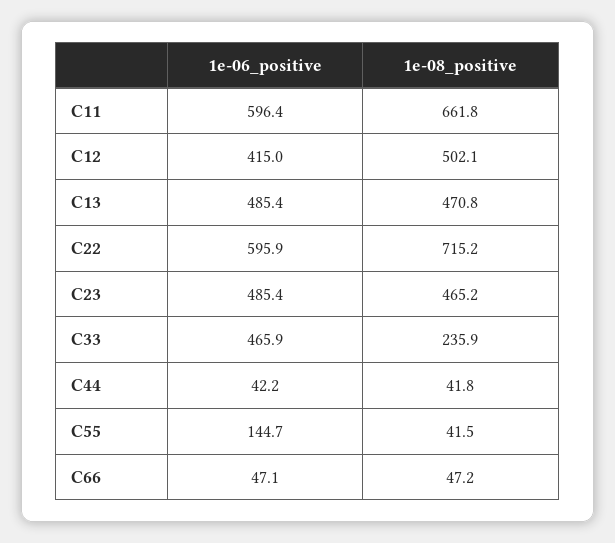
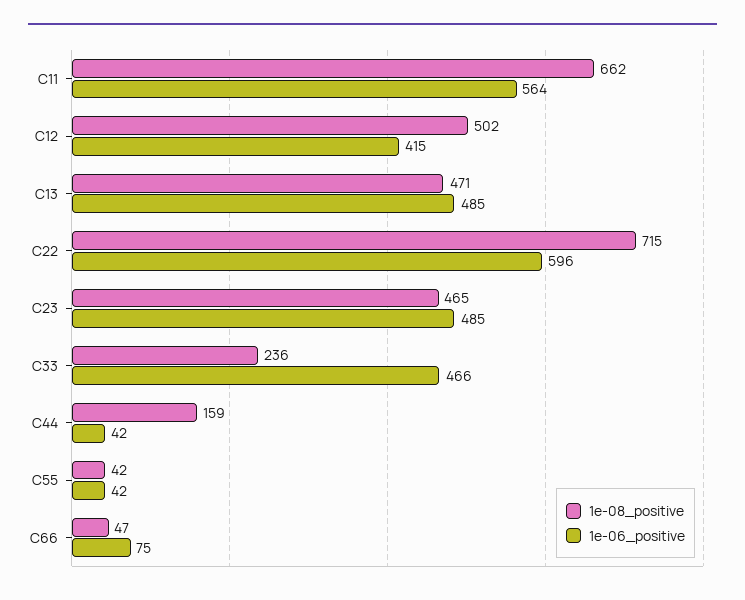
  {
    "1e-06_positive": {
-     "C11": 596.4,
+     "C11": 564,
      "C12": 415,
      "C13": 485.4,
      "C22": 595.9,
      "C23": 485.4,
      "C33": 465.9,
      "C44": 42.2,
-     "C55": 144.7,
+     "C55": 42,
-     "C66": 47.1
+     "C66": 75
    },
    "1e-08_positive": {
      "C11": 661.8,
      "C12": 502.1,
      "C13": 470.8,
      "C22": 715.2,
      "C23": 465.2,
      "C33": 235.9,
-     "C44": 41.8,
+     "C44": 159,
      "C55": 41.5,
      "C66": 47.2
    }
  }

